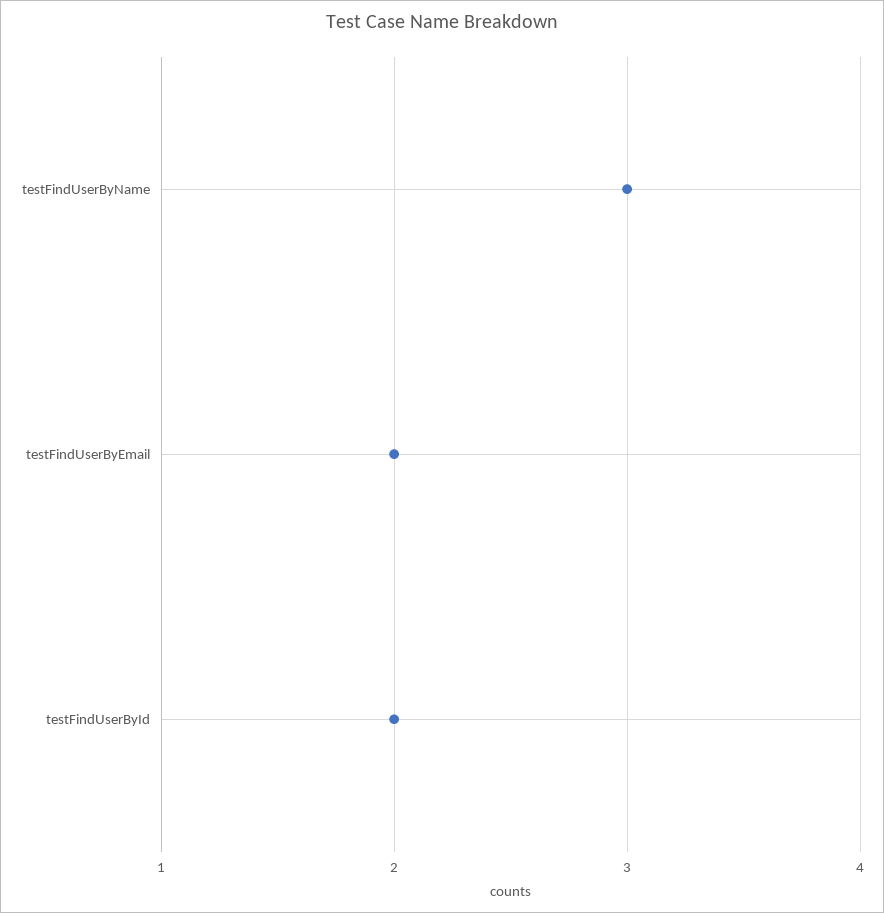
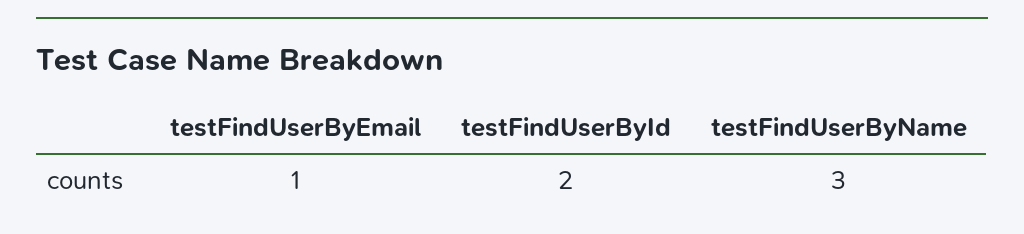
  {
    "testFindUserByName": 3,
-   "testFindUserByEmail": 2,
+   "testFindUserByEmail": 1,
    "testFindUserById": 2
  }

